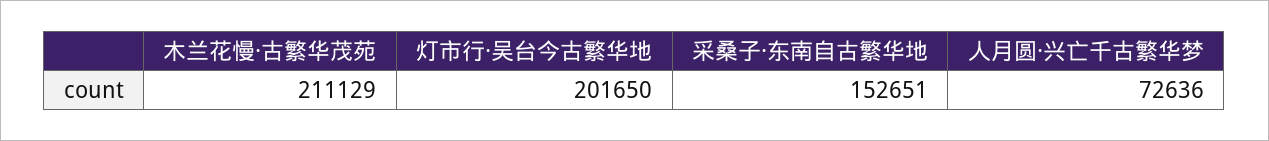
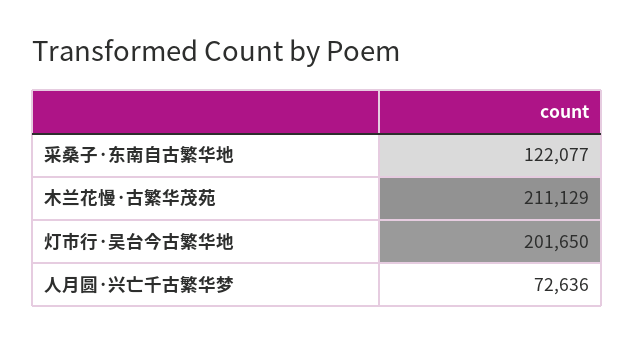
  {
    "木兰花慢·古繁华茂苑": 211129,
    "灯市行·吴台今古繁华地": 201650,
-   "采桑子·东南自古繁华地": 152651,
+   "采桑子·东南自古繁华地": 122077,
    "人月圆·兴亡千古繁华梦": 72636
  }

